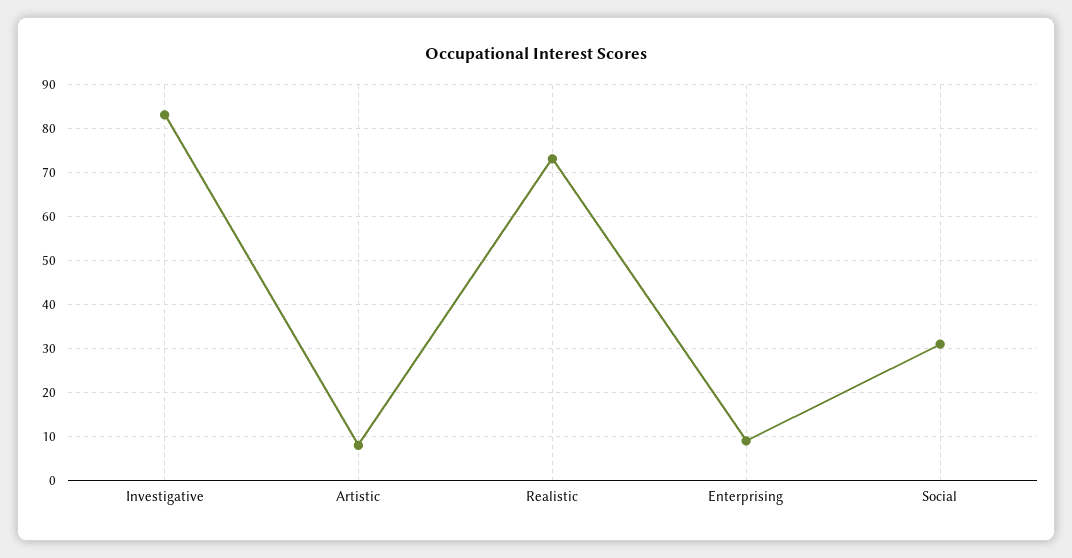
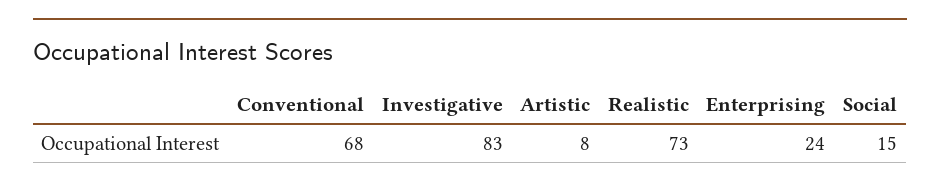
  {
    "Investigative": 83,
    "Artistic": 8,
    "Realistic": 73,
-   "Enterprising": 10,
+   "Enterprising": 24,
-   "Social": 30
+   "Social": 15,
+   "Conventional": 68
  }

